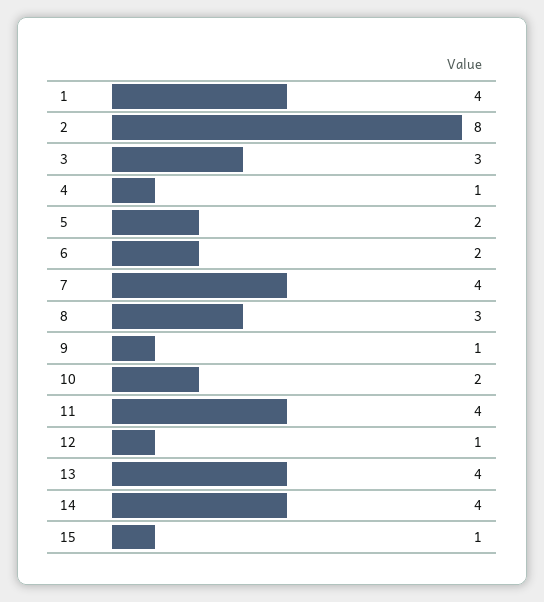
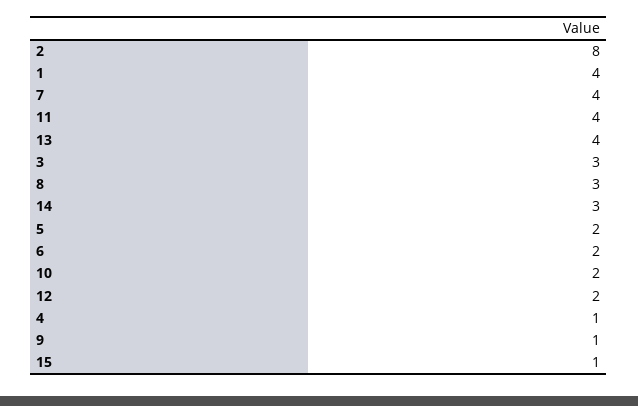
  {
    "1": 4,
    "2": 8,
    "3": 3,
    "4": 1,
    "5": 2,
    "6": 2,
    "7": 4,
    "8": 3,
    "9": 1,
    "10": 2,
    "11": 4,
-   "12": 1,
+   "12": 2,
    "13": 4,
-   "14": 4,
+   "14": 3,
    "15": 1
  }

